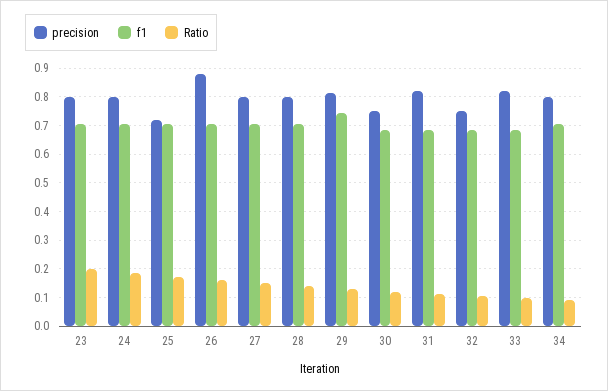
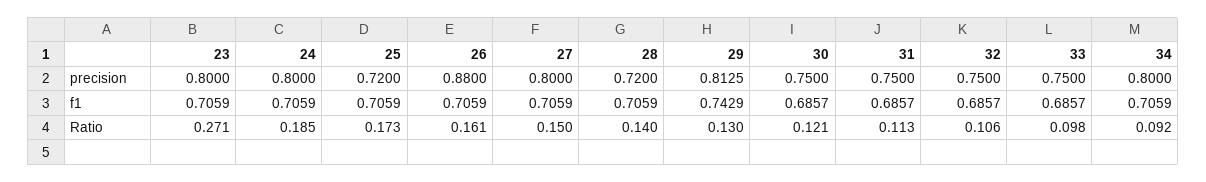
  {
    "precision": {
      "23": 0.8,
      "24": 0.8,
      "25": 0.72,
      "26": 0.88,
      "27": 0.8,
-     "28": 0.8,
+     "28": 0.72,
      "29": 0.8125,
      "30": 0.75,
-     "31": 0.825,
+     "31": 0.75,
      "32": 0.75,
-     "33": 0.825,
+     "33": 0.75,
      "34": 0.8
    },
    "f1": {
      "23": 0.7059,
      "24": 0.7059,
      "25": 0.7059,
      "26": 0.7059,
      "27": 0.7059,
      "28": 0.7059,
      "29": 0.7429,
      "30": 0.6857,
      "31": 0.6857,
      "32": 0.6857,
      "33": 0.6857,
      "34": 0.7059
    },
    "Ratio": {
-     "23": 0.2,
+     "23": 0.271,
      "24": 0.185,
      "25": 0.173,
      "26": 0.161,
      "27": 0.15,
      "28": 0.14,
      "29": 0.13,
      "30": 0.121,
      "31": 0.113,
      "32": 0.106,
      "33": 0.098,
      "34": 0.092
    }
  }

